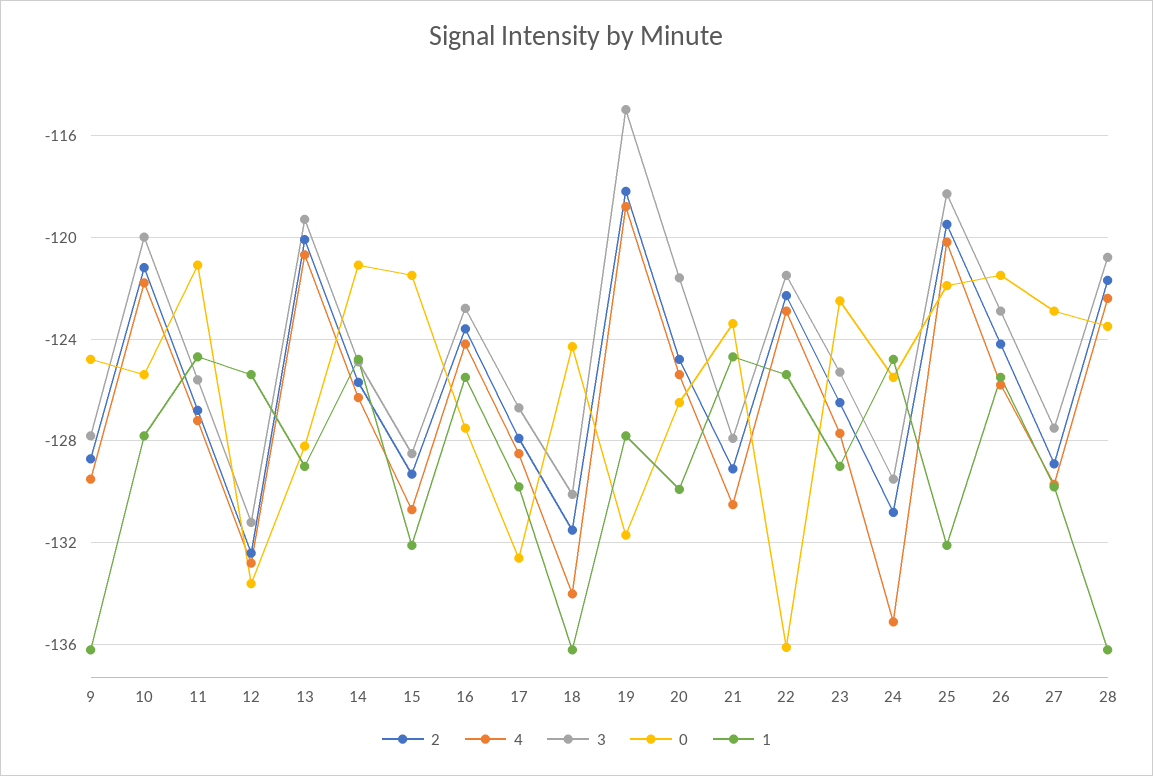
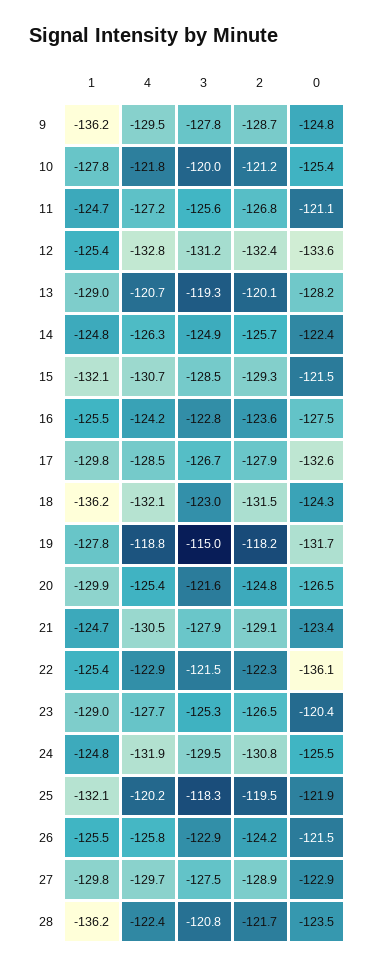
  {
    "2": {
      "9": -128.7,
      "10": -121.2,
      "11": -126.8,
      "12": -132.4,
      "13": -120.1,
      "14": -125.7,
      "15": -129.3,
      "16": -123.6,
      "17": -127.9,
      "18": -131.5,
      "19": -118.2,
      "20": -124.8,
      "21": -129.1,
      "22": -122.3,
      "23": -126.5,
      "24": -130.8,
      "25": -119.5,
      "26": -124.2,
      "27": -128.9,
      "28": -121.7
    },
    "4": {
      "9": -129.5,
      "10": -121.8,
      "11": -127.2,
      "12": -132.8,
      "13": -120.7,
      "14": -126.3,
      "15": -130.7,
      "16": -124.2,
      "17": -128.5,
-     "18": -134,
+     "18": -132.1,
      "19": -118.8,
      "20": -125.4,
      "21": -130.5,
      "22": -122.9,
      "23": -127.7,
-     "24": -135,
+     "24": -131.9,
      "25": -120.2,
      "26": -125.8,
      "27": -129.7,
      "28": -122.4
    },
    "3": {
      "9": -127.8,
      "10": -120,
      "11": -125.6,
      "12": -131.2,
      "13": -119.3,
      "14": -124.9,
      "15": -128.5,
      "16": -122.8,
      "17": -126.7,
-     "18": -130,
+     "18": -123,
      "19": -115,
      "20": -121.6,
      "21": -127.9,
      "22": -121.5,
      "23": -125.3,
      "24": -129.5,
      "25": -118.3,
      "26": -122.9,
      "27": -127.5,
      "28": -120.8
    },
    "0": {
      "9": -124.8,
      "10": -125.4,
      "11": -121.1,
      "12": -133.6,
      "13": -128.2,
-     "14": -121,
+     "14": -122.4,
      "15": -121.5,
      "16": -127.5,
      "17": -132.6,
      "18": -124.3,
      "19": -131.7,
      "20": -126.5,
      "21": -123.4,
      "22": -136.1,
-     "23": -122.5,
+     "23": -120.4,
      "24": -125.5,
      "25": -121.9,
      "26": -121.5,
      "27": -122.9,
      "28": -123.5
    },
    "1": {
      "9": -136.2,
      "10": -127.8,
      "11": -124.7,
      "12": -125.4,
      "13": -129,
      "14": -124.8,
      "15": -132.1,
      "16": -125.5,
      "17": -129.8,
      "18": -136.2,
      "19": -127.8,
      "20": -129.9,
      "21": -124.7,
      "22": -125.4,
      "23": -129,
      "24": -124.8,
      "25": -132.1,
      "26": -125.5,
      "27": -129.8,
      "28": -136.2
    }
  }

